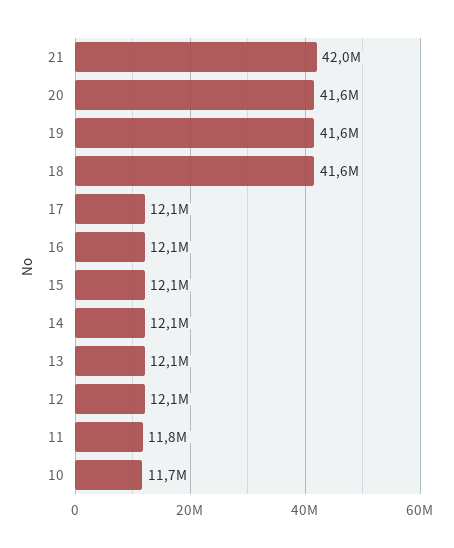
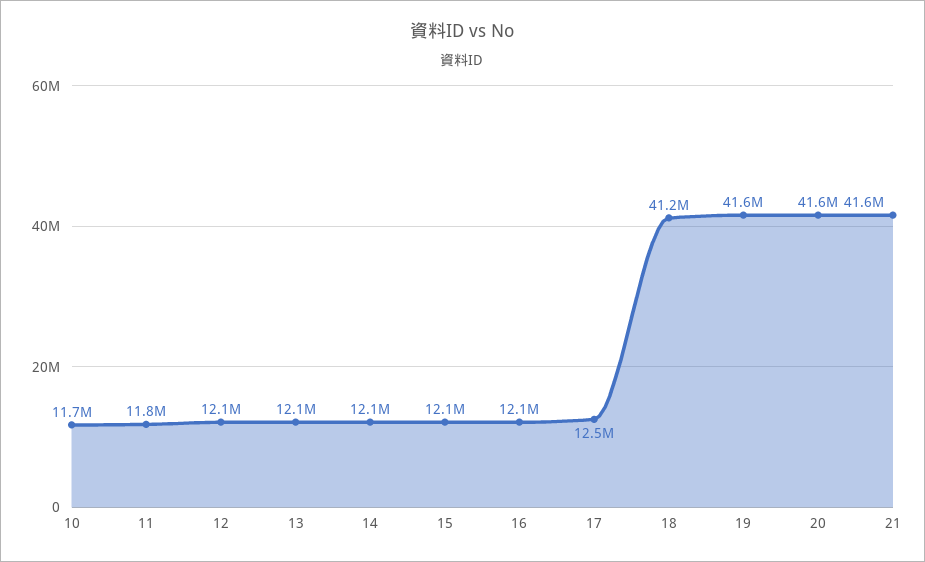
  {
-   "21": 42000000,
+   "21": 41600000,
    "20": 41600000,
    "19": 41600000,
-   "18": 41600000,
+   "18": 41200000,
-   "17": 12100000,
+   "17": 12500000,
    "16": 12100000,
    "15": 12100000,
    "14": 12100000,
    "13": 12100000,
    "12": 12100000,
    "11": 11800000,
    "10": 11700000
  }

